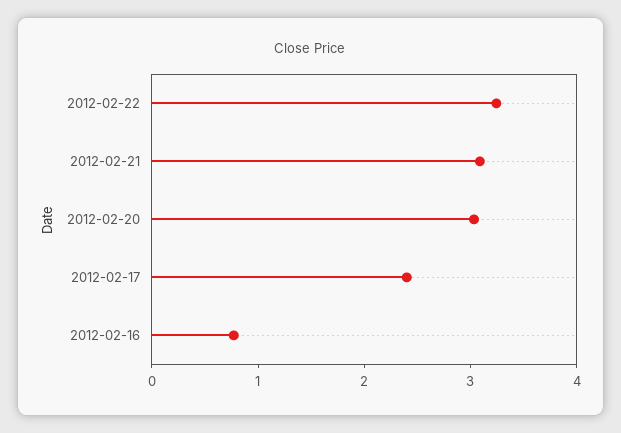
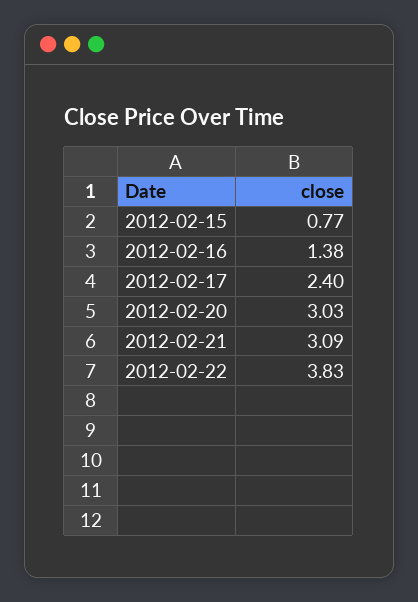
  {
-   "2012-02-22": 3.2,
+   "2012-02-22": 3.83,
    "2012-02-21": 3.09,
    "2012-02-20": 3.03,
    "2012-02-17": 2.4,
-   "2012-02-16": 0.8
+   "2012-02-16": 1.38,
+   "2012-02-15": 0.77
  }

